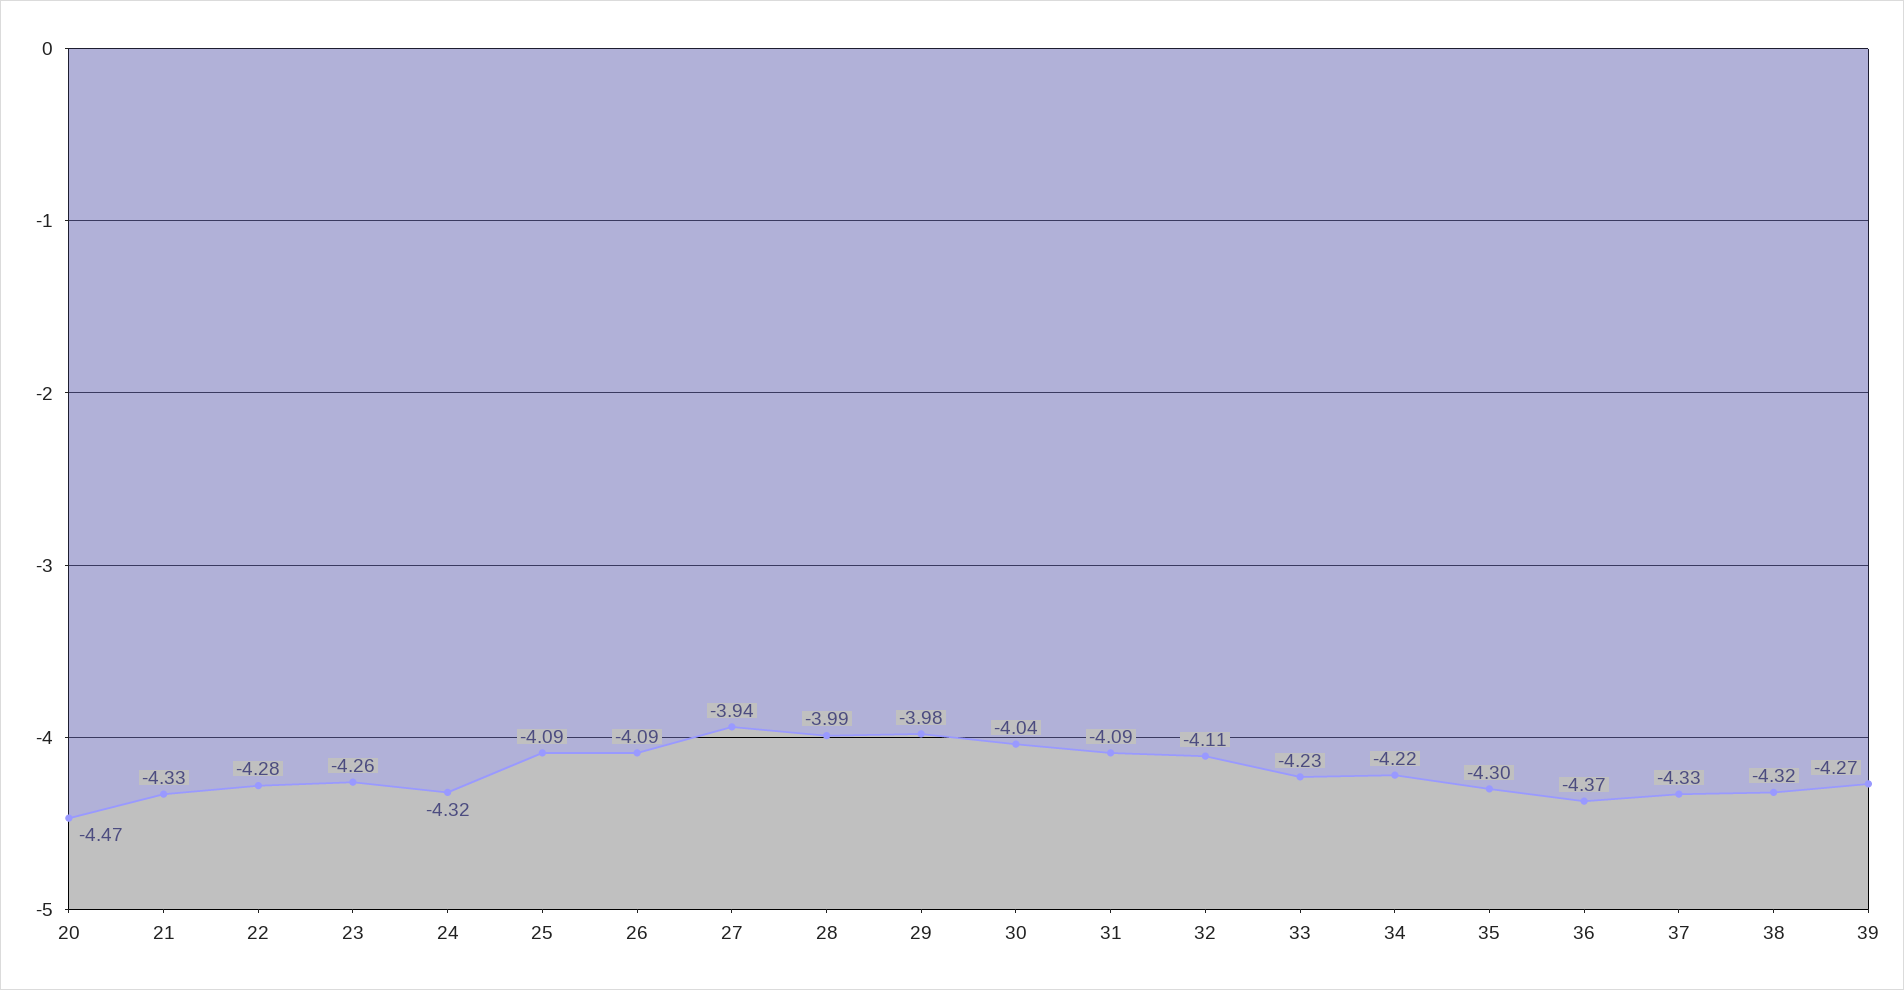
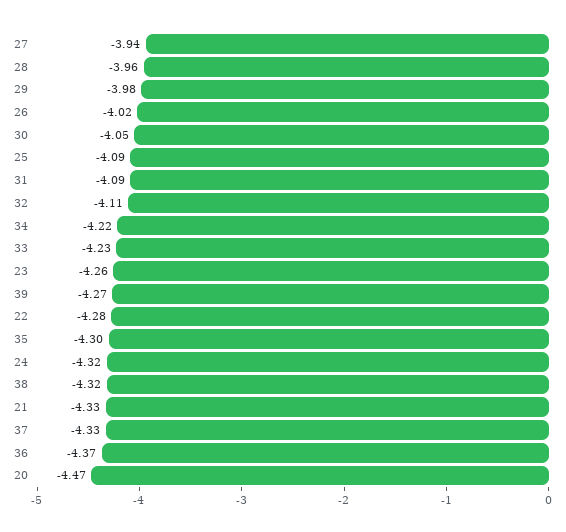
  {
    "20": -4.47,
    "21": -4.33,
    "22": -4.28,
    "23": -4.26,
    "24": -4.32,
    "25": -4.09,
-   "26": -4.09,
+   "26": -4.02,
    "27": -3.94,
-   "28": -3.99,
+   "28": -3.96,
    "29": -3.98,
-   "30": -4.04,
+   "30": -4.05,
    "31": -4.09,
    "32": -4.11,
    "33": -4.23,
    "34": -4.22,
    "35": -4.3,
    "36": -4.37,
    "37": -4.33,
    "38": -4.32,
    "39": -4.27
  }

